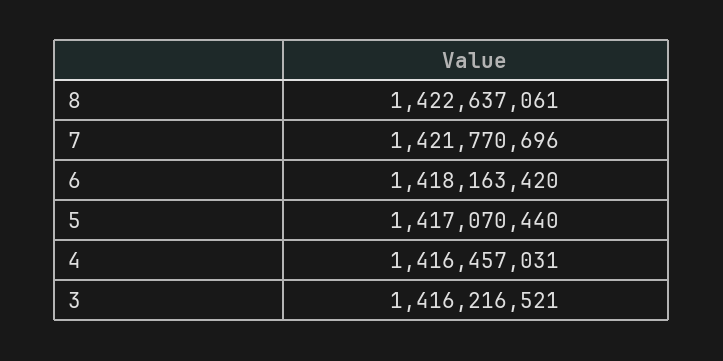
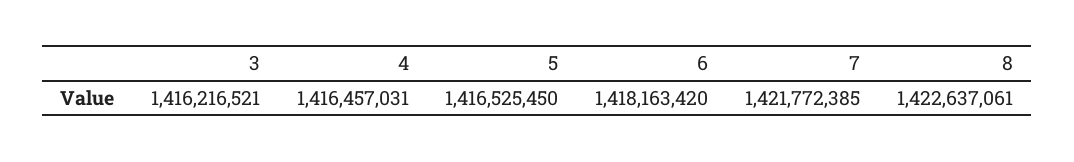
  {
    "8": 1422637061,
-   "7": 1421770696,
+   "7": 1421772385,
    "6": 1418163420,
-   "5": 1417070440,
+   "5": 1416525450,
    "4": 1416457031,
    "3": 1416216521
  }

